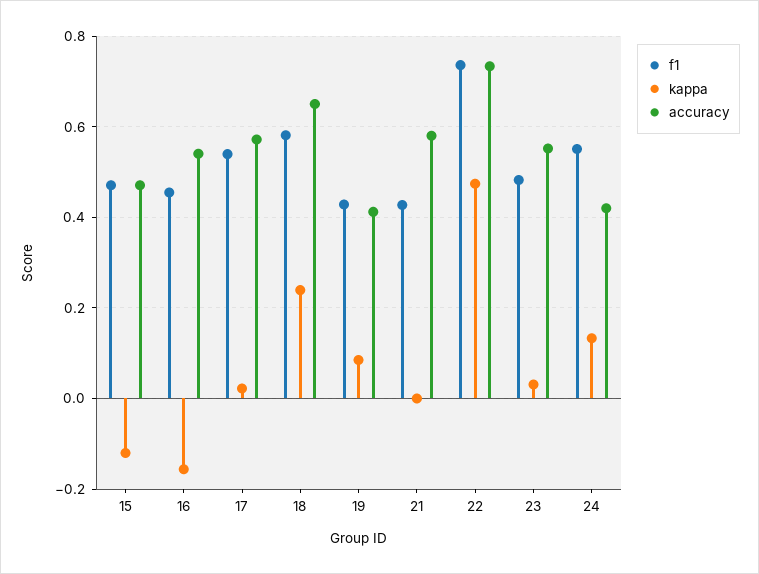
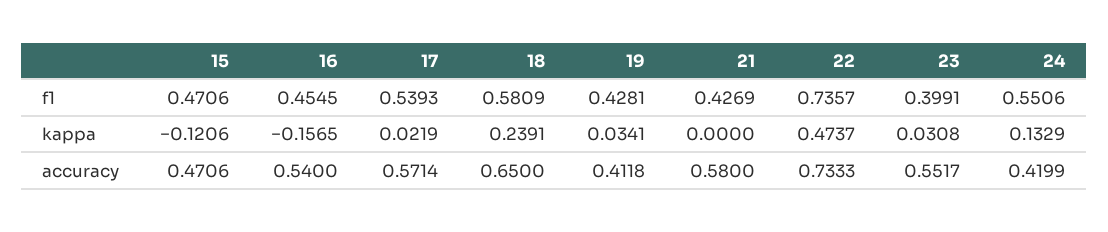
  {
    "f1": {
      "15": 0.4706,
      "16": 0.4545,
      "17": 0.5393,
      "18": 0.5809,
      "19": 0.4281,
      "21": 0.4269,
      "22": 0.7357,
-     "23": 0.48,
+     "23": 0.3991,
      "24": 0.5506
    },
    "kappa": {
      "15": -0.1206,
      "16": -0.1565,
      "17": 0.0219,
      "18": 0.2391,
-     "19": 0.08,
+     "19": 0.0341,
      "21": 0,
      "22": 0.4737,
      "23": 0.0308,
      "24": 0.1329
    },
    "accuracy": {
      "15": 0.4706,
      "16": 0.54,
      "17": 0.5714,
      "18": 0.65,
      "19": 0.4118,
      "21": 0.58,
      "22": 0.7333,
      "23": 0.5517,
      "24": 0.4199
    }
  }

